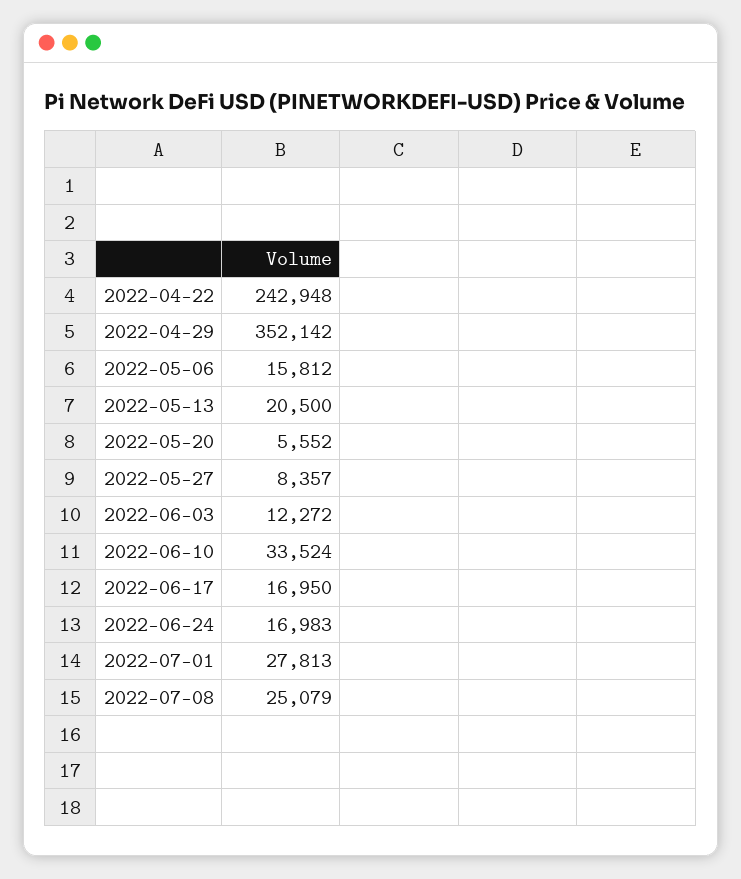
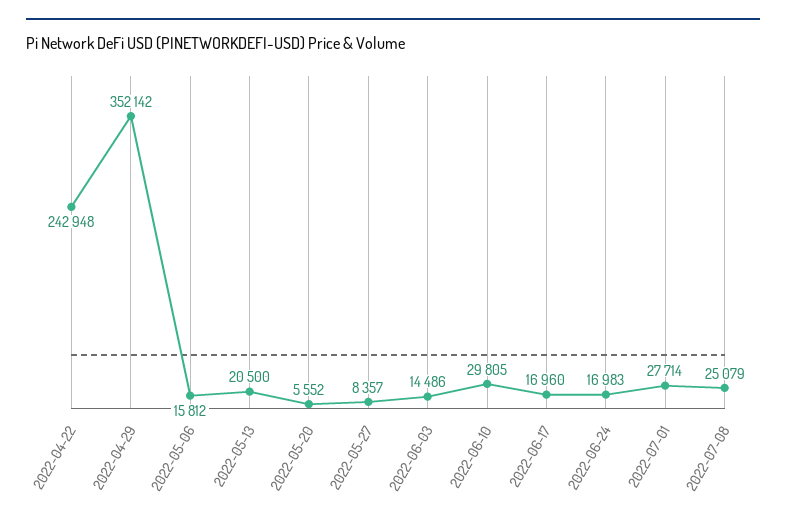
  {
    "2022-04-22": 242948,
    "2022-04-29": 352142,
    "2022-05-06": 15812,
    "2022-05-13": 20500,
    "2022-05-20": 5552,
    "2022-05-27": 8357,
-   "2022-06-03": 12272,
+   "2022-06-03": 14486,
-   "2022-06-10": 33524,
+   "2022-06-10": 29805,
-   "2022-06-17": 16950,
+   "2022-06-17": 16960,
    "2022-06-24": 16983,
-   "2022-07-01": 27813,
+   "2022-07-01": 27714,
    "2022-07-08": 25079
  }

